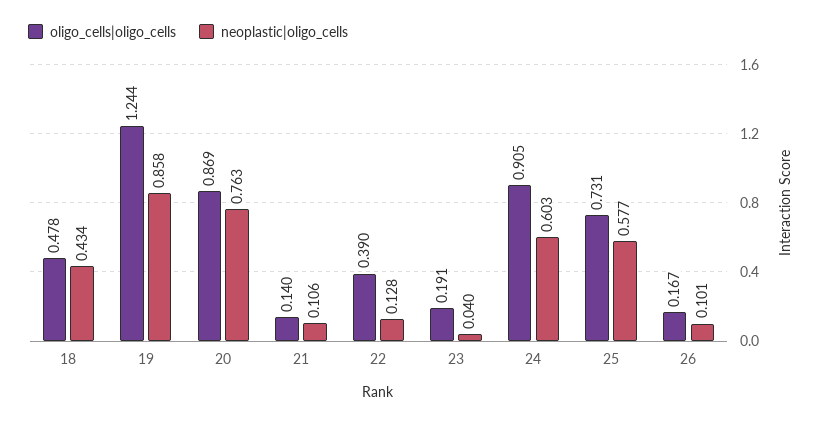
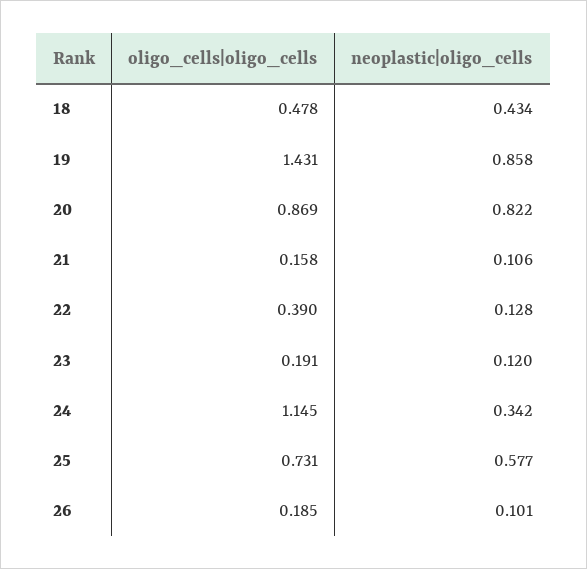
  {
    "oligo_cells|oligo_cells": {
      "18": 0.478,
-     "19": 1.244,
+     "19": 1.431,
      "20": 0.869,
-     "21": 0.14,
+     "21": 0.158,
      "22": 0.39,
      "23": 0.191,
-     "24": 0.905,
+     "24": 1.145,
      "25": 0.731,
-     "26": 0.167
+     "26": 0.185
    },
    "neoplastic|oligo_cells": {
      "18": 0.434,
      "19": 0.858,
-     "20": 0.763,
+     "20": 0.822,
      "21": 0.106,
      "22": 0.128,
-     "23": 0.04,
+     "23": 0.12,
-     "24": 0.603,
+     "24": 0.342,
      "25": 0.577,
      "26": 0.101
    }
  }

